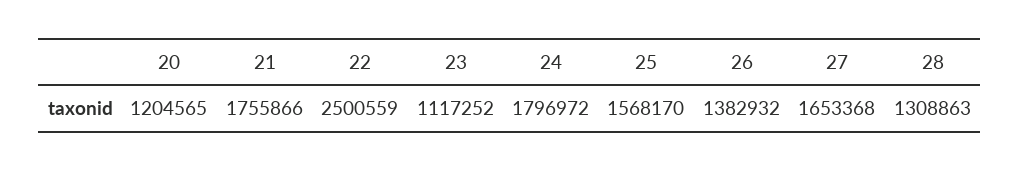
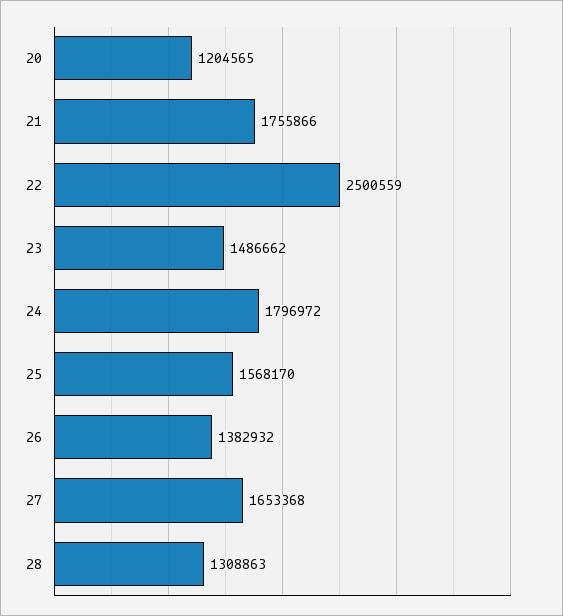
  {
    "20": 1204565,
    "21": 1755866,
    "22": 2500559,
-   "23": 1117252,
+   "23": 1486662,
    "24": 1796972,
    "25": 1568170,
    "26": 1382932,
    "27": 1653368,
    "28": 1308863
  }

